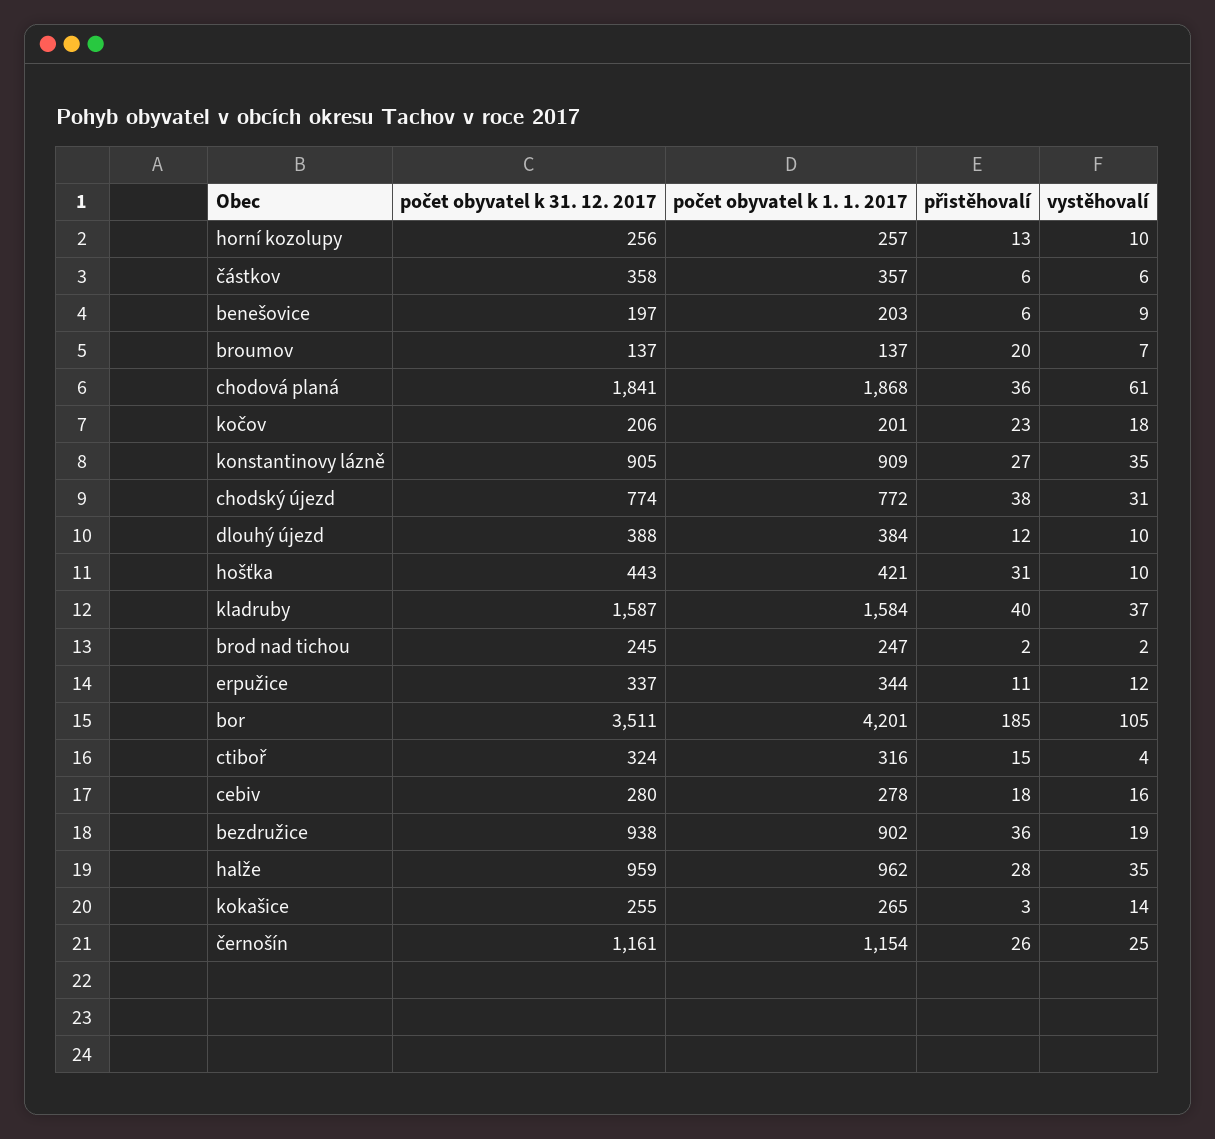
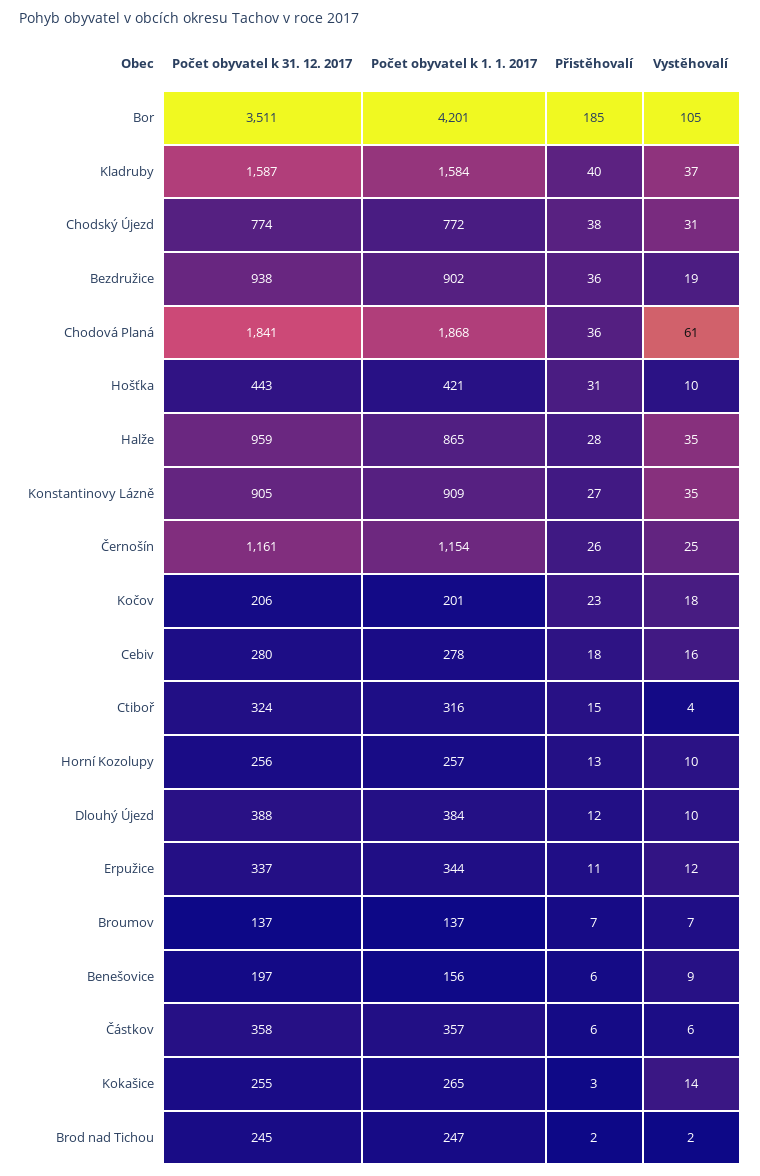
  {
    "počet obyvatel k 31. 12. 2017": {
      "horní kozolupy": 256,
      "částkov": 358,
      "benešovice": 197,
      "broumov": 137,
      "chodová planá": 1841,
      "kočov": 206,
      "konstantinovy lázně": 905,
      "chodský újezd": 774,
      "dlouhý újezd": 388,
      "hošťka": 443,
      "kladruby": 1587,
      "brod nad tichou": 245,
      "erpužice": 337,
      "bor": 3511,
      "ctiboř": 324,
      "cebiv": 280,
      "bezdružice": 938,
      "halže": 959,
      "kokašice": 255,
      "černošín": 1161
    },
    "počet obyvatel k 1. 1. 2017": {
      "horní kozolupy": 257,
      "částkov": 357,
-     "benešovice": 203,
+     "benešovice": 156,
      "broumov": 137,
      "chodová planá": 1868,
      "kočov": 201,
      "konstantinovy lázně": 909,
      "chodský újezd": 772,
      "dlouhý újezd": 384,
      "hošťka": 421,
      "kladruby": 1584,
      "brod nad tichou": 247,
      "erpužice": 344,
      "bor": 4201,
      "ctiboř": 316,
      "cebiv": 278,
      "bezdružice": 902,
-     "halže": 962,
+     "halže": 865,
      "kokašice": 265,
      "černošín": 1154
    },
    "přistěhovalí": {
      "horní kozolupy": 13,
      "částkov": 6,
      "benešovice": 6,
-     "broumov": 20,
+     "broumov": 7,
      "chodová planá": 36,
      "kočov": 23,
      "konstantinovy lázně": 27,
      "chodský újezd": 38,
      "dlouhý újezd": 12,
      "hošťka": 31,
      "kladruby": 40,
      "brod nad tichou": 2,
      "erpužice": 11,
      "bor": 185,
      "ctiboř": 15,
      "cebiv": 18,
      "bezdružice": 36,
      "halže": 28,
      "kokašice": 3,
      "černošín": 26
    },
    "vystěhovalí": {
      "horní kozolupy": 10,
      "částkov": 6,
      "benešovice": 9,
      "broumov": 7,
      "chodová planá": 61,
      "kočov": 18,
      "konstantinovy lázně": 35,
      "chodský újezd": 31,
      "dlouhý újezd": 10,
      "hošťka": 10,
      "kladruby": 37,
      "brod nad tichou": 2,
      "erpužice": 12,
      "bor": 105,
      "ctiboř": 4,
      "cebiv": 16,
      "bezdružice": 19,
      "halže": 35,
      "kokašice": 14,
      "černošín": 25
    }
  }

